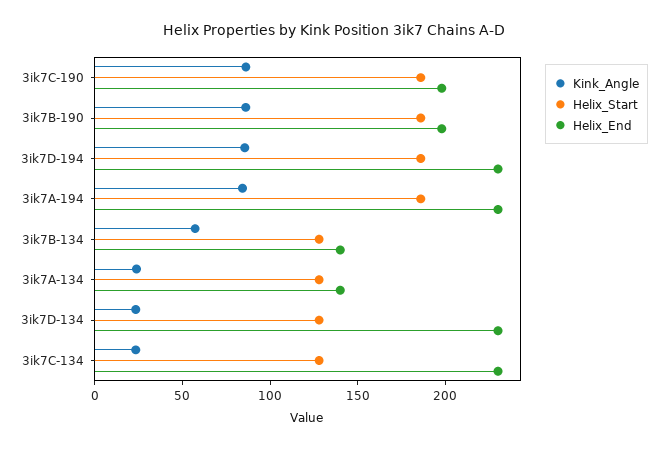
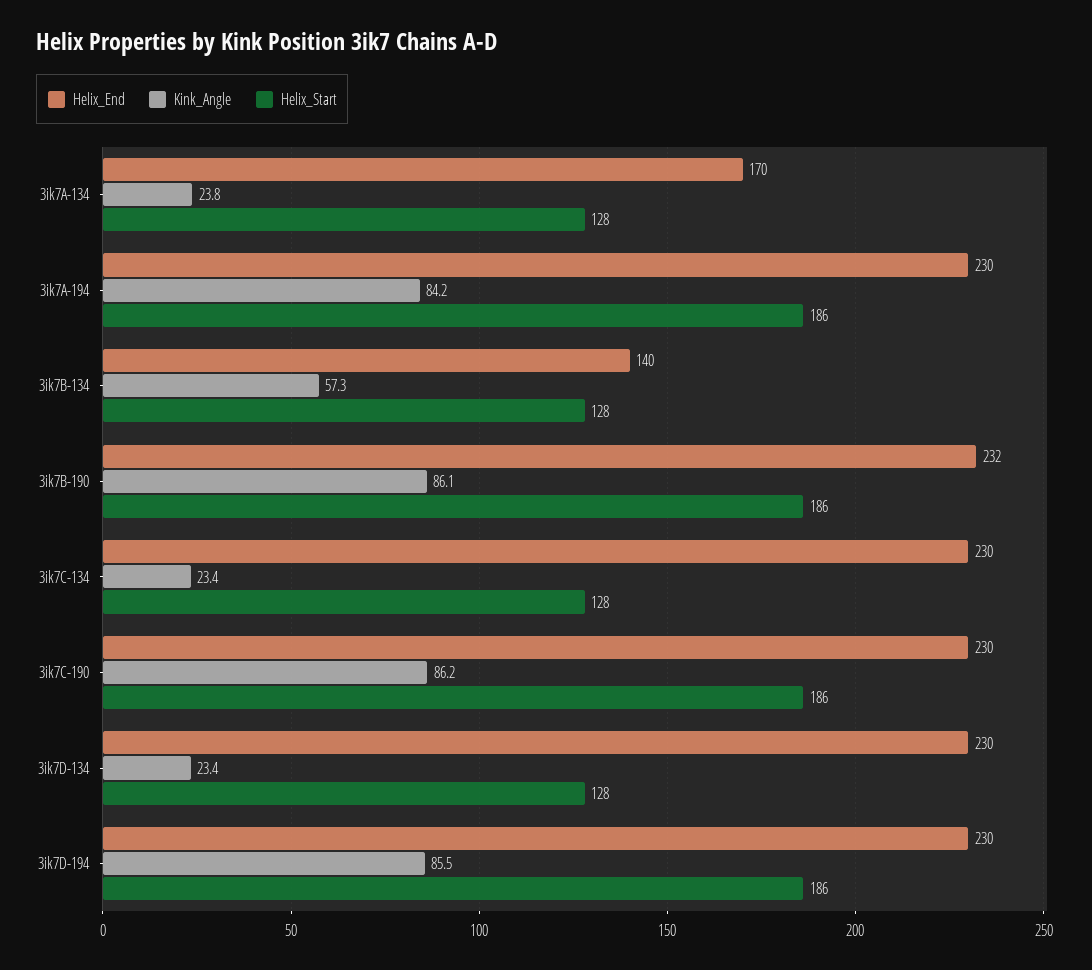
  {
    "Kink_Angle": {
      "3ik7C-190": 86.2,
      "3ik7B-190": 86.1,
      "3ik7D-194": 85.5,
      "3ik7A-194": 84.2,
      "3ik7B-134": 57.3,
      "3ik7A-134": 23.8,
      "3ik7D-134": 23.4,
      "3ik7C-134": 23.4
    },
    "Helix_Start": {
      "3ik7C-190": 186,
      "3ik7B-190": 186,
      "3ik7D-194": 186,
      "3ik7A-194": 186,
      "3ik7B-134": 128,
      "3ik7A-134": 128,
      "3ik7D-134": 128,
      "3ik7C-134": 128
    },
    "Helix_End": {
-     "3ik7C-190": 200,
+     "3ik7C-190": 230,
-     "3ik7B-190": 200,
+     "3ik7B-190": 232,
      "3ik7D-194": 230,
      "3ik7A-194": 230,
      "3ik7B-134": 140,
-     "3ik7A-134": 140,
+     "3ik7A-134": 170,
      "3ik7D-134": 230,
      "3ik7C-134": 230
    }
  }

